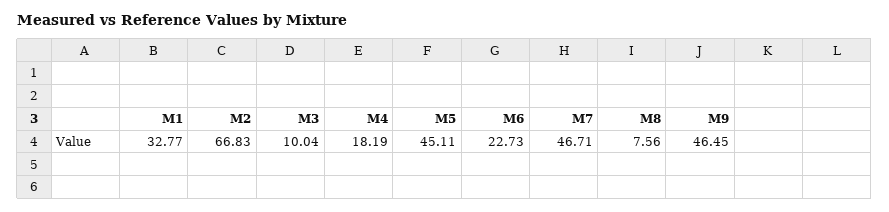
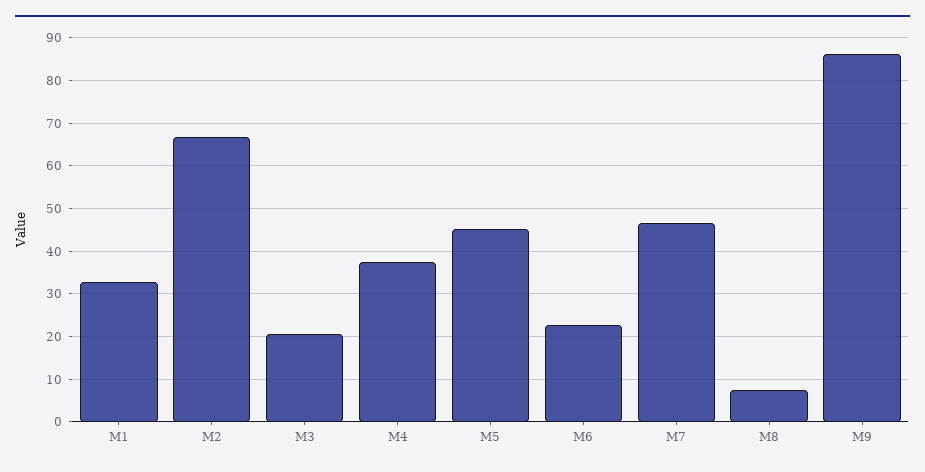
  {
    "M1": 32.77,
    "M2": 66.83,
-   "M3": 10.04,
+   "M3": 20,
-   "M4": 18.19,
+   "M4": 38,
    "M5": 45.11,
    "M6": 22.73,
    "M7": 46.71,
    "M8": 7.56,
-   "M9": 46.45
+   "M9": 86
  }

